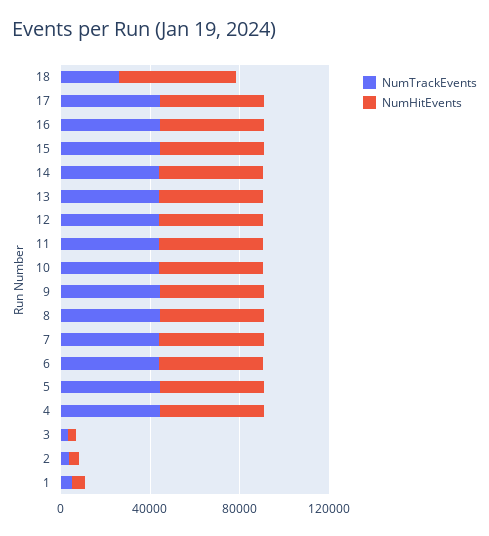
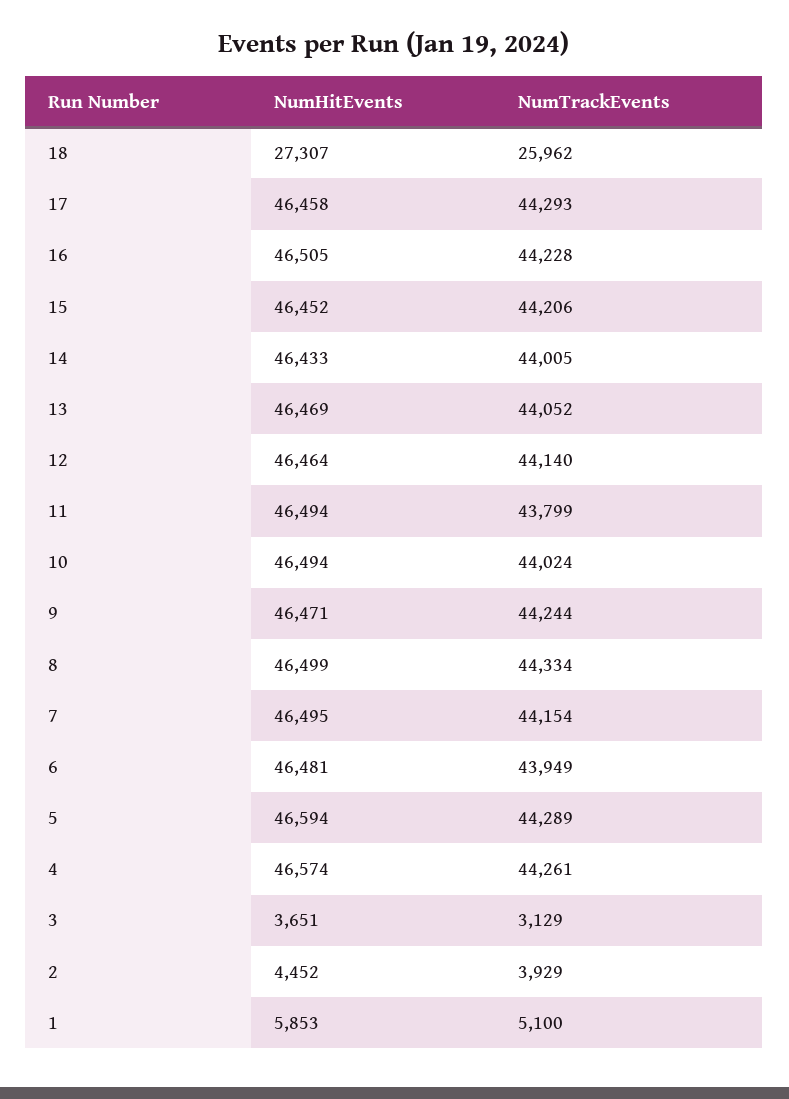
  {
    "NumTrackEvents": {
      "18": 25962,
      "17": 44293,
      "16": 44228,
      "15": 44206,
      "14": 44005,
      "13": 44052,
      "12": 44140,
      "11": 43799,
      "10": 44024,
      "9": 44244,
      "8": 44334,
      "7": 44154,
      "6": 43949,
      "5": 44289,
      "4": 44261,
      "3": 3129,
      "2": 3929,
      "1": 5100
    },
    "NumHitEvents": {
-     "18": 50000,
+     "18": 27307,
      "17": 46458,
      "16": 46505,
      "15": 46452,
      "14": 46433,
      "13": 46469,
      "12": 46464,
      "11": 46494,
      "10": 46494,
      "9": 46471,
      "8": 46499,
      "7": 46495,
      "6": 46481,
      "5": 46594,
      "4": 46574,
      "3": 3651,
      "2": 4452,
      "1": 5853
    }
  }

